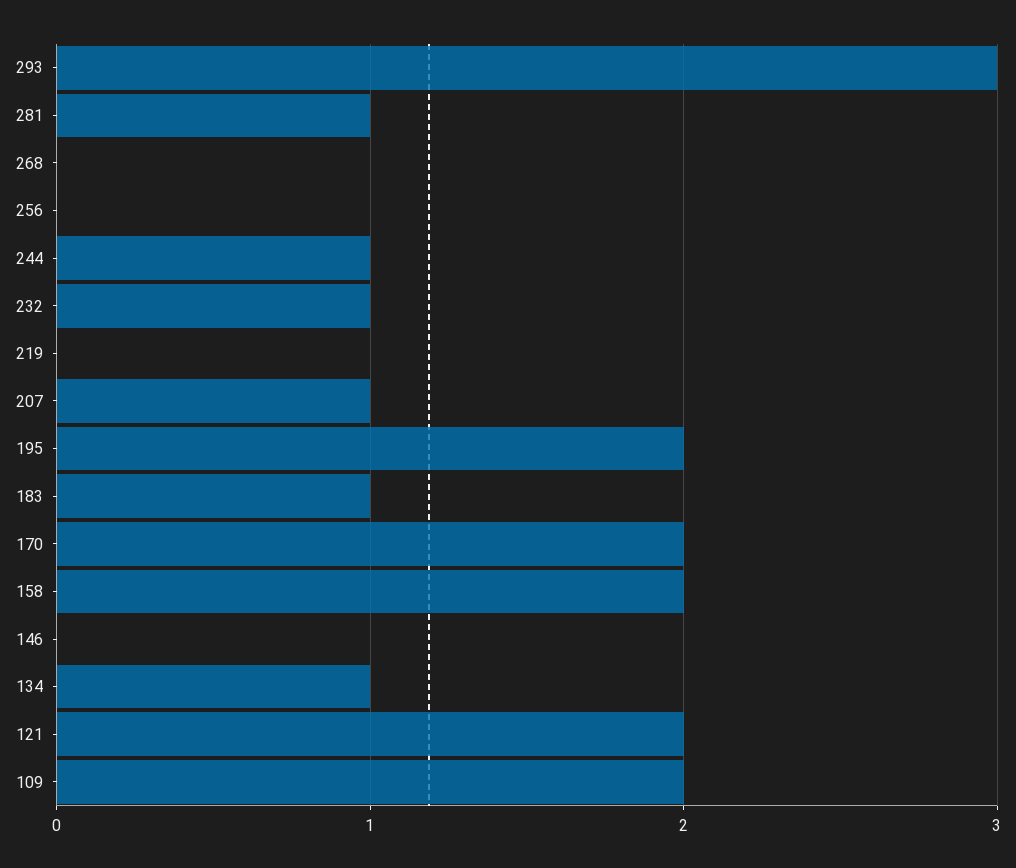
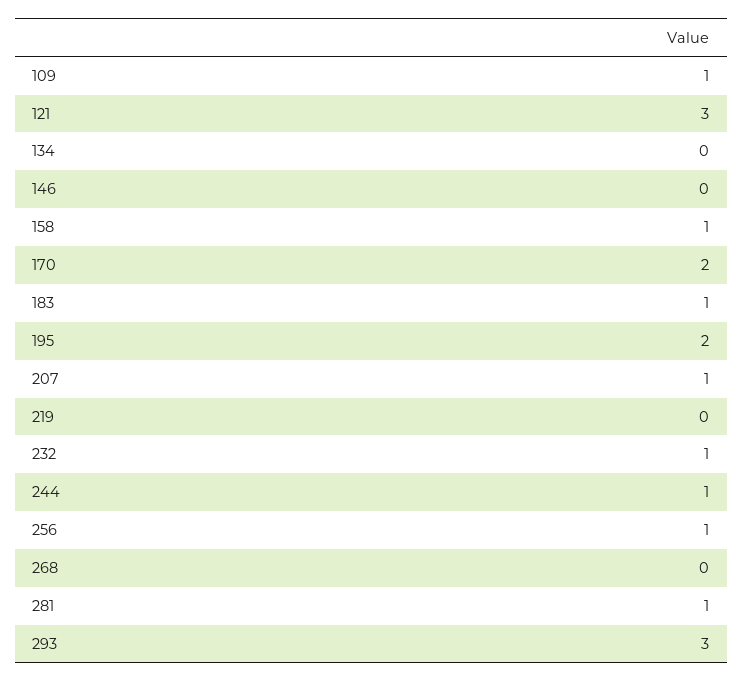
  {
    "293": 3,
    "281": 1,
    "268": 0,
-   "256": 0,
+   "256": 1,
    "244": 1,
    "232": 1,
    "219": 0,
    "207": 1,
    "195": 2,
    "183": 1,
    "170": 2,
-   "158": 2,
+   "158": 1,
    "146": 0,
-   "134": 1,
+   "134": 0,
-   "121": 2,
+   "121": 3,
-   "109": 2
+   "109": 1
  }

